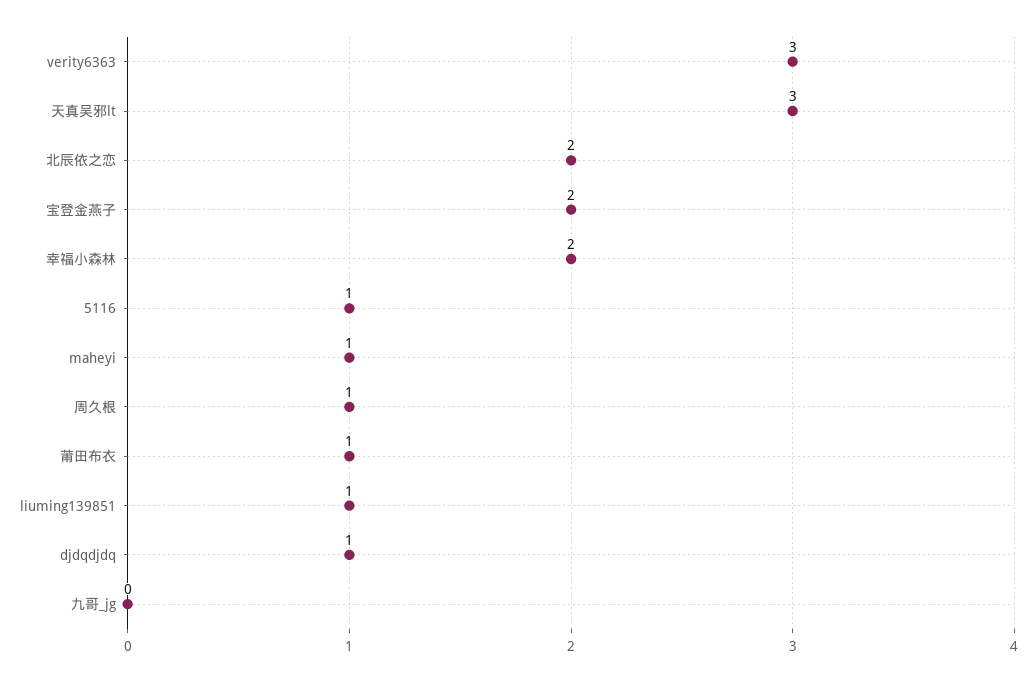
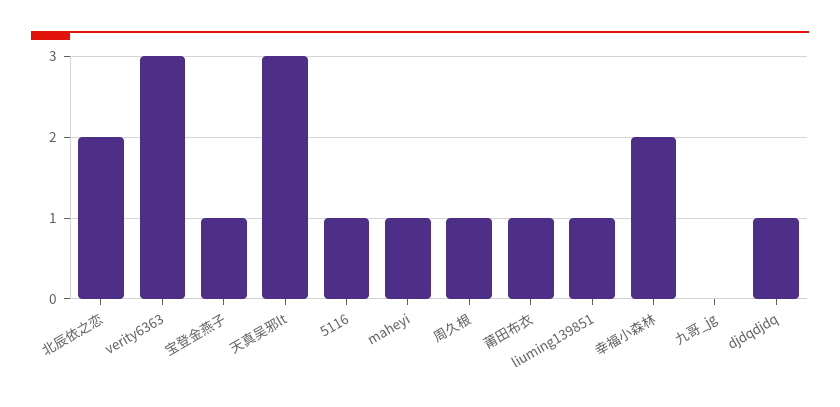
  {
    "verity6363": 3,
    "天真吴邪lt": 3,
    "北辰依之恋": 2,
-   "宝登金燕子": 2,
+   "宝登金燕子": 1,
    "幸福小森林": 2,
    "5116": 1,
    "maheyi": 1,
    "周久根": 1,
    "莆田布衣": 1,
    "liuming139851": 1,
    "djdqdjdq": 1,
    "九哥_jg": 0
  }

